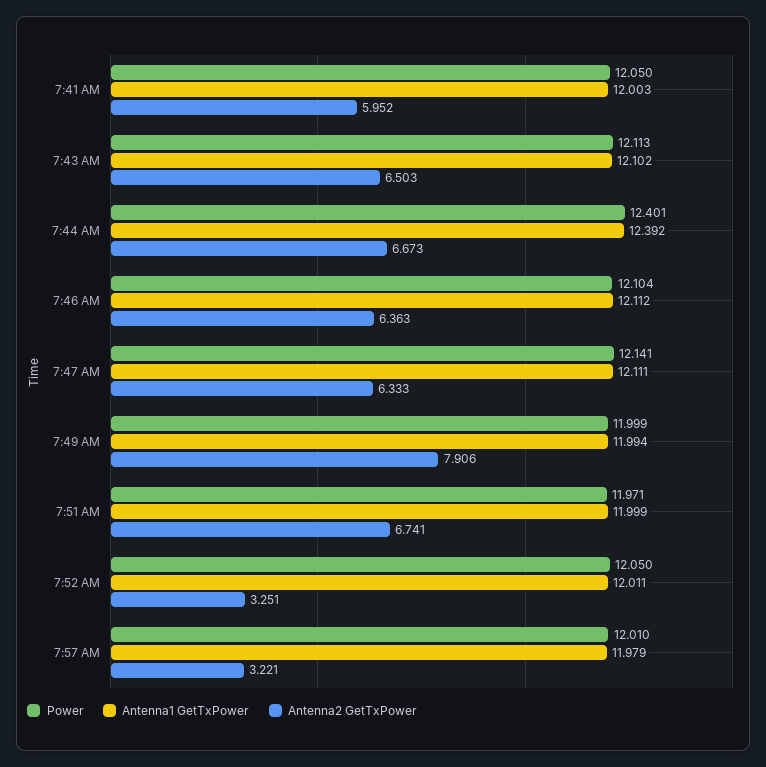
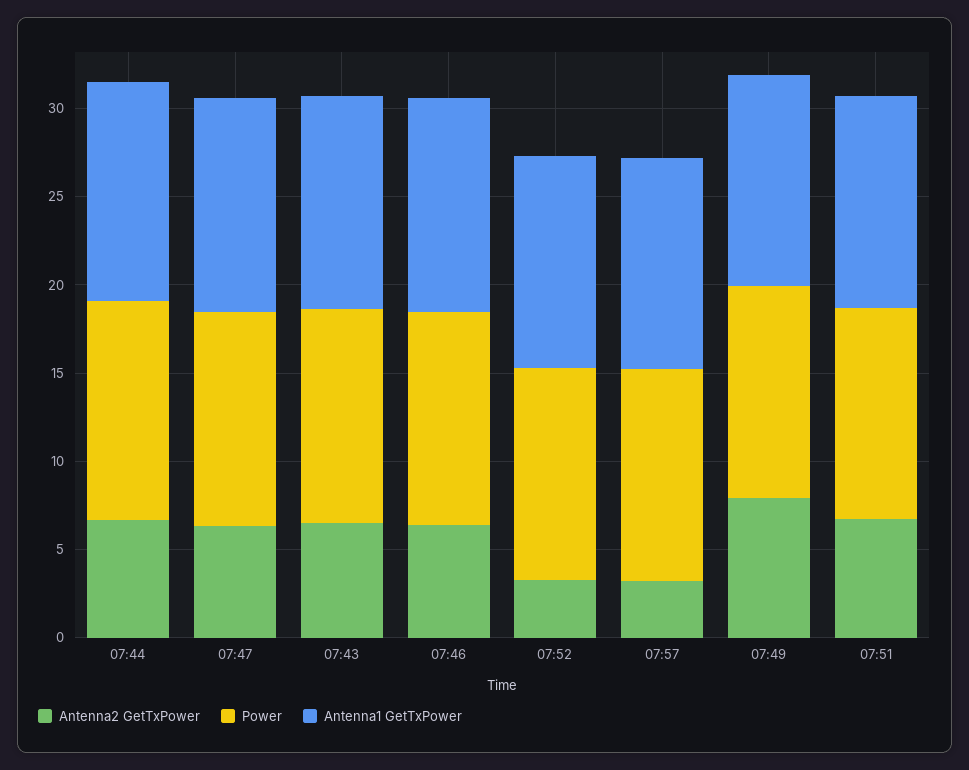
  {
    "Power": {
-     "7:41 AM": 12.05,
      "7:43 AM": 12.113,
      "7:44 AM": 12.401,
      "7:46 AM": 12.104,
      "7:47 AM": 12.141,
      "7:49 AM": 11.999,
      "7:51 AM": 11.971,
      "7:52 AM": 12.05,
      "7:57 AM": 12.01
    },
    "Antenna1 GetTxPower": {
-     "7:41 AM": 12.003,
      "7:43 AM": 12.102,
      "7:44 AM": 12.392,
      "7:46 AM": 12.112,
      "7:47 AM": 12.111,
      "7:49 AM": 11.994,
      "7:51 AM": 11.999,
      "7:52 AM": 12.011,
      "7:57 AM": 11.979
    },
    "Antenna2 GetTxPower": {
-     "7:41 AM": 5.952,
      "7:43 AM": 6.503,
      "7:44 AM": 6.673,
      "7:46 AM": 6.363,
      "7:47 AM": 6.333,
      "7:49 AM": 7.906,
      "7:51 AM": 6.741,
      "7:52 AM": 3.251,
      "7:57 AM": 3.221
    }
  }

